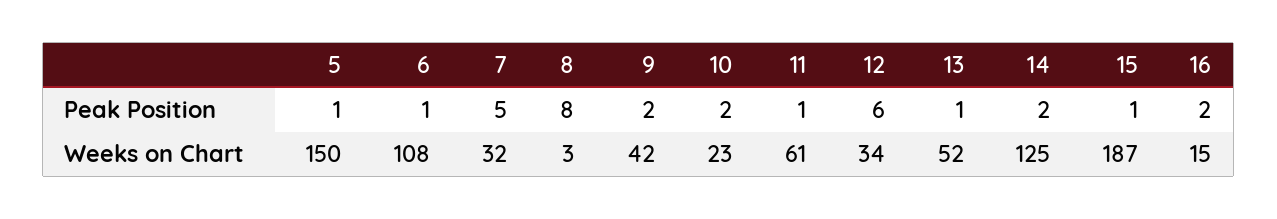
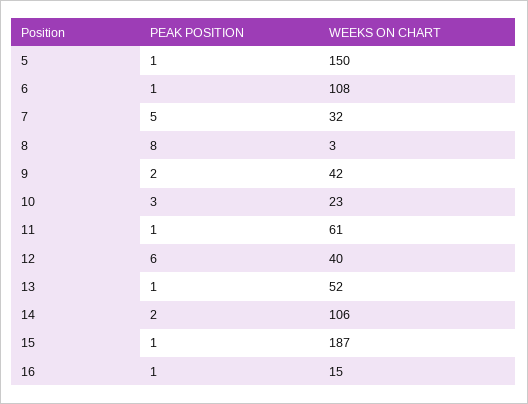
  {
    "5": {
      "Peak Position": 1,
      "Weeks on Chart": 150
    },
    "6": {
      "Peak Position": 1,
      "Weeks on Chart": 108
    },
    "7": {
      "Peak Position": 5,
      "Weeks on Chart": 32
    },
    "8": {
      "Peak Position": 8,
      "Weeks on Chart": 3
    },
    "9": {
      "Peak Position": 2,
      "Weeks on Chart": 42
    },
    "10": {
-     "Peak Position": 2,
+     "Peak Position": 3,
      "Weeks on Chart": 23
    },
    "11": {
      "Peak Position": 1,
      "Weeks on Chart": 61
    },
    "12": {
      "Peak Position": 6,
-     "Weeks on Chart": 34
+     "Weeks on Chart": 40
    },
    "13": {
      "Peak Position": 1,
      "Weeks on Chart": 52
    },
    "14": {
      "Peak Position": 2,
-     "Weeks on Chart": 125
+     "Weeks on Chart": 106
    },
    "15": {
      "Peak Position": 1,
      "Weeks on Chart": 187
    },
    "16": {
-     "Peak Position": 2,
+     "Peak Position": 1,
      "Weeks on Chart": 15
    }
  }

